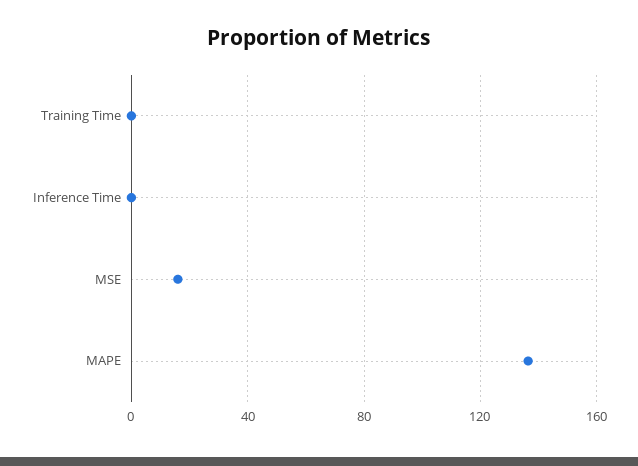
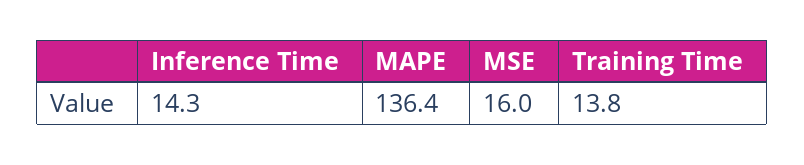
  {
-   "Training Time": 0,
+   "Training Time": 13.8,
-   "Inference Time": 0,
+   "Inference Time": 14.3,
    "MSE": 16,
    "MAPE": 136.4
  }

